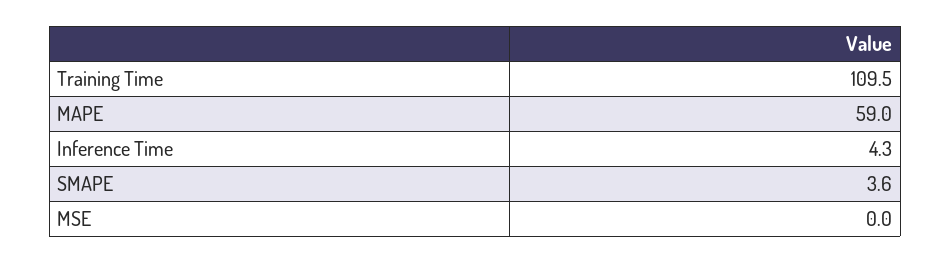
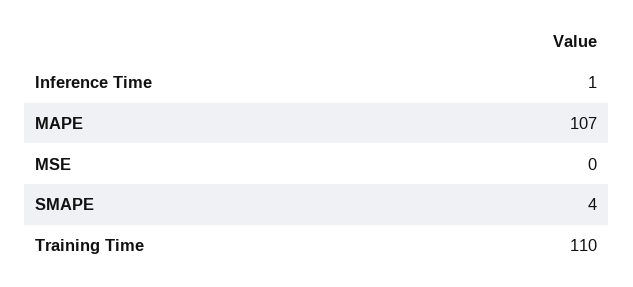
  {
    "Training Time": 109.5,
-   "MAPE": 59,
+   "MAPE": 107,
-   "Inference Time": 4.3,
+   "Inference Time": 1,
    "SMAPE": 3.6,
    "MSE": 0
  }

